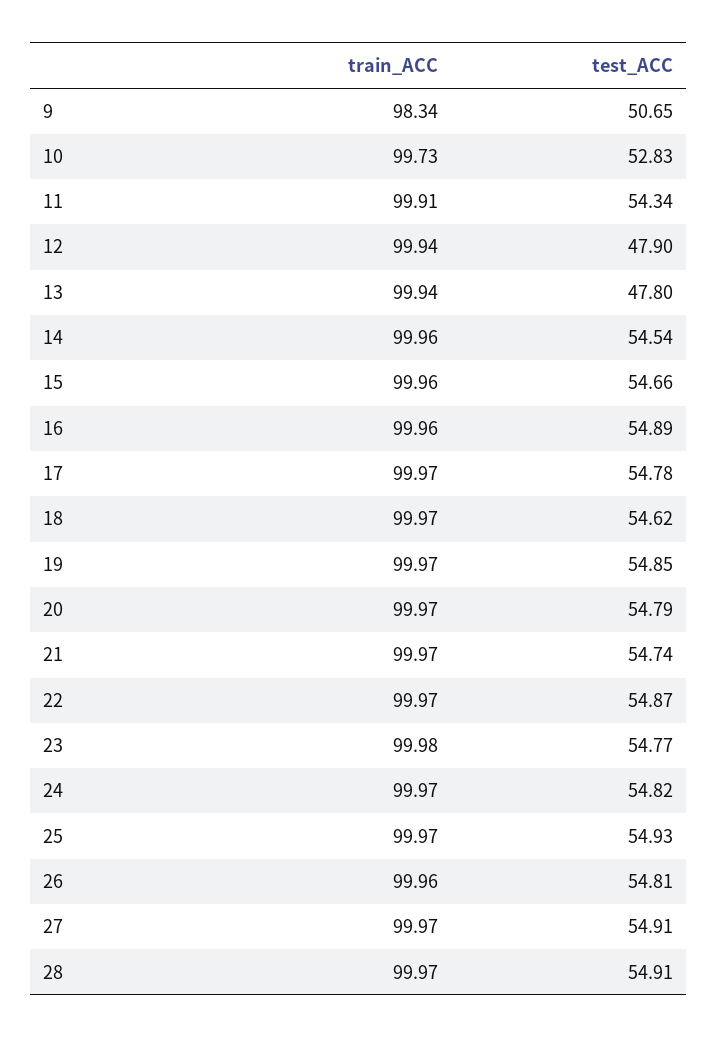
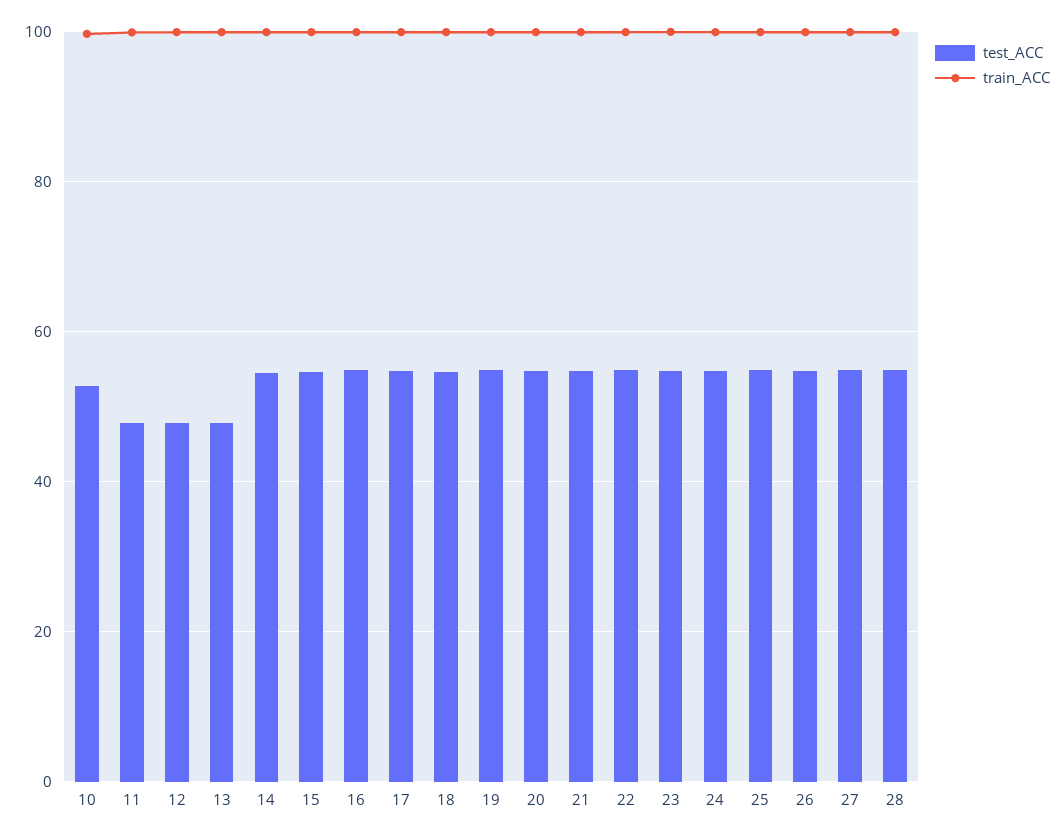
  {
    "train_ACC": {
-     "9": 98.34,
      "10": 99.73,
      "11": 99.91,
      "12": 99.94,
      "13": 99.94,
      "14": 99.96,
      "15": 99.96,
      "16": 99.96,
      "17": 99.97,
      "18": 99.97,
      "19": 99.97,
      "20": 99.97,
      "21": 99.97,
      "22": 99.97,
      "23": 99.98,
      "24": 99.97,
      "25": 99.97,
      "26": 99.96,
      "27": 99.97,
      "28": 99.97
    },
    "test_ACC": {
-     "9": 50.65,
      "10": 52.83,
-     "11": 54.34,
+     "11": 48,
      "12": 47.9,
      "13": 47.8,
      "14": 54.54,
      "15": 54.66,
      "16": 54.89,
      "17": 54.78,
      "18": 54.62,
      "19": 54.85,
      "20": 54.79,
      "21": 54.74,
      "22": 54.87,
      "23": 54.77,
      "24": 54.82,
      "25": 54.93,
      "26": 54.81,
      "27": 54.91,
      "28": 54.91
    }
  }

